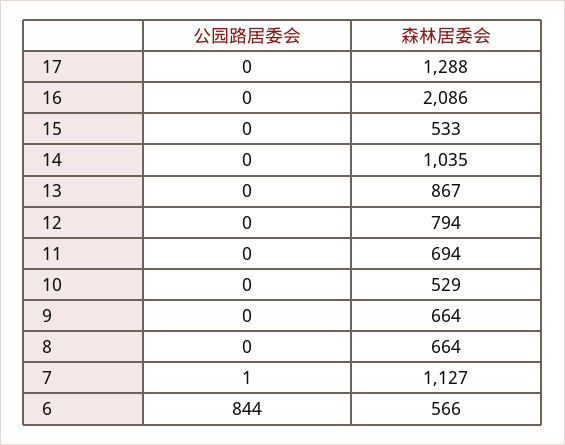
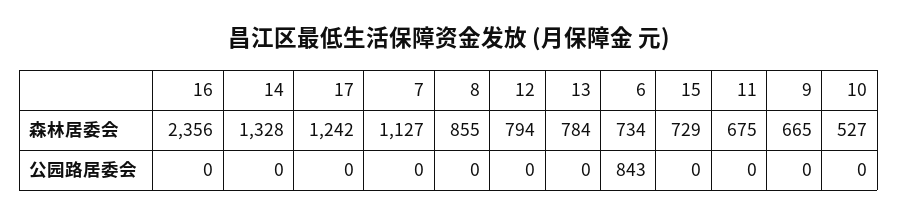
  {
    "公园路居委会": {
      "17": 0,
      "16": 0,
      "15": 0,
      "14": 0,
      "13": 0,
      "12": 0,
      "11": 0,
      "10": 0,
      "9": 0,
      "8": 0,
-     "7": 1,
+     "7": 0,
-     "6": 844
+     "6": 843
    },
    "森林居委会": {
-     "17": 1288,
+     "17": 1242,
-     "16": 2086,
+     "16": 2356,
-     "15": 533,
+     "15": 729,
-     "14": 1035,
+     "14": 1328,
-     "13": 867,
+     "13": 784,
      "12": 794,
-     "11": 694,
+     "11": 675,
-     "10": 529,
+     "10": 527,
-     "9": 664,
+     "9": 665,
-     "8": 664,
+     "8": 855,
      "7": 1127,
-     "6": 566
+     "6": 734
    }
  }

